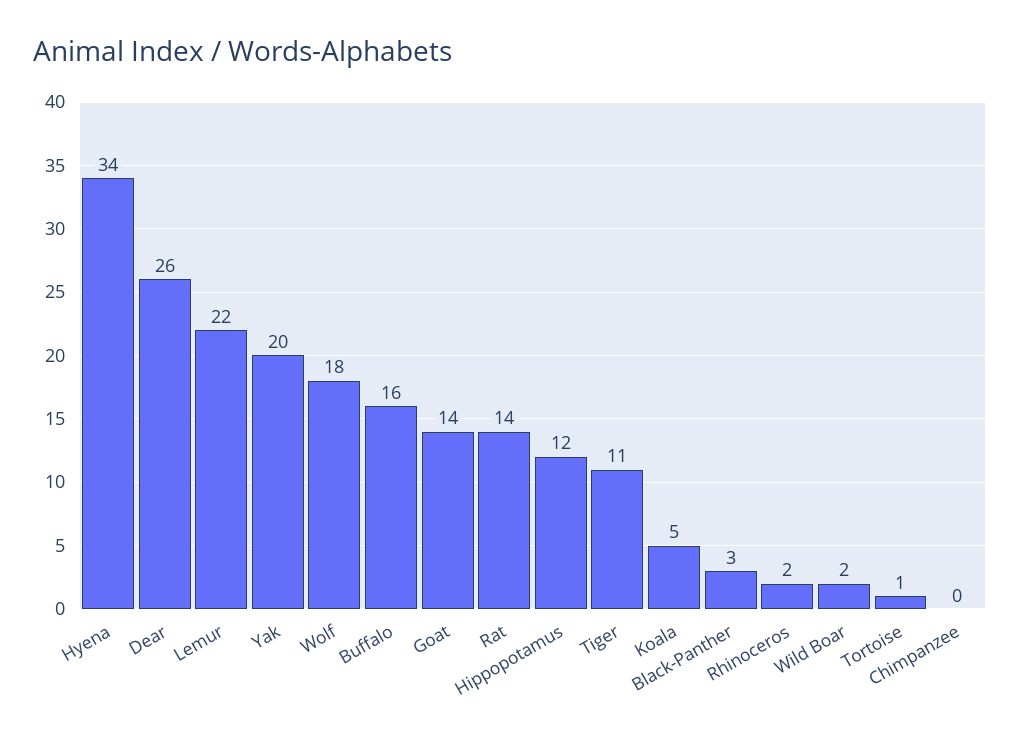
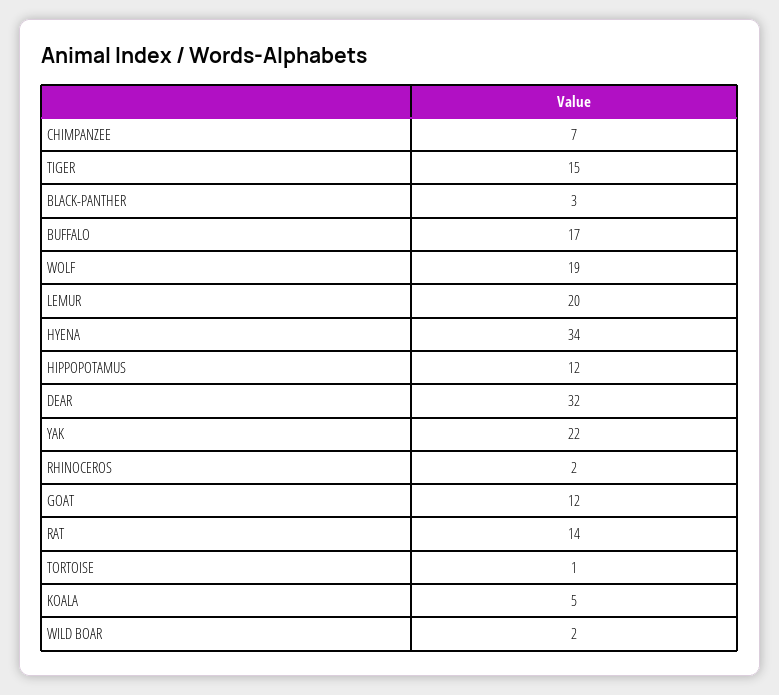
  {
    "Hyena": 34,
-   "Dear": 26,
+   "Dear": 32,
-   "Lemur": 22,
+   "Lemur": 20,
-   "Yak": 20,
+   "Yak": 22,
-   "Wolf": 18,
+   "Wolf": 19,
-   "Buffalo": 16,
+   "Buffalo": 17,
-   "Goat": 14,
+   "Goat": 12,
    "Rat": 14,
    "Hippopotamus": 12,
-   "Tiger": 11,
+   "Tiger": 15,
    "Koala": 5,
    "Black-Panther": 3,
    "Rhinoceros": 2,
    "Wild Boar": 2,
    "Tortoise": 1,
-   "Chimpanzee": 0
+   "Chimpanzee": 7
  }

